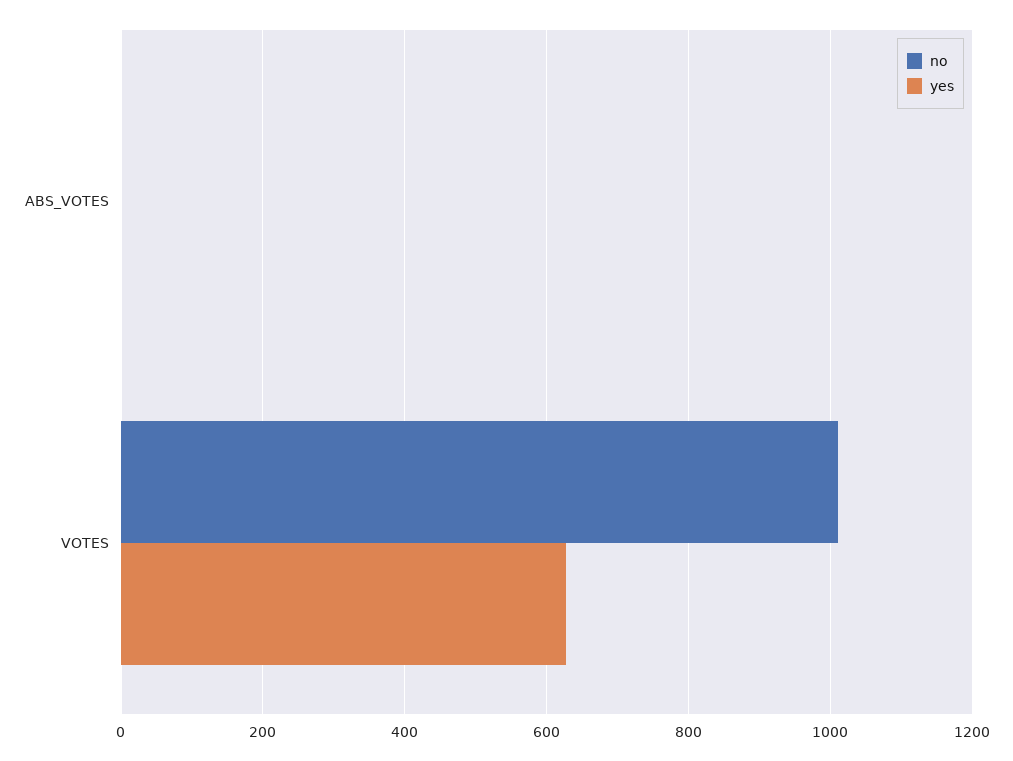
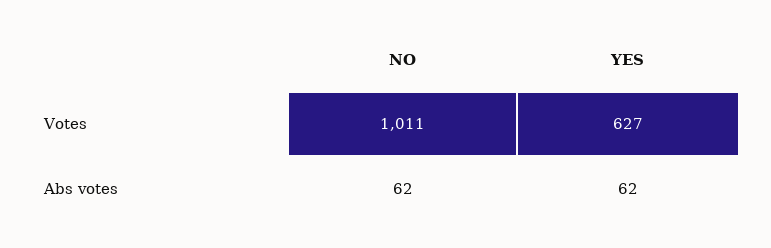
  {
    "no": {
-     "ABS_VOTES": 0,
+     "ABS_VOTES": 62,
      "VOTES": 1011
    },
    "yes": {
-     "ABS_VOTES": 0,
+     "ABS_VOTES": 62,
      "VOTES": 627
    }
  }

